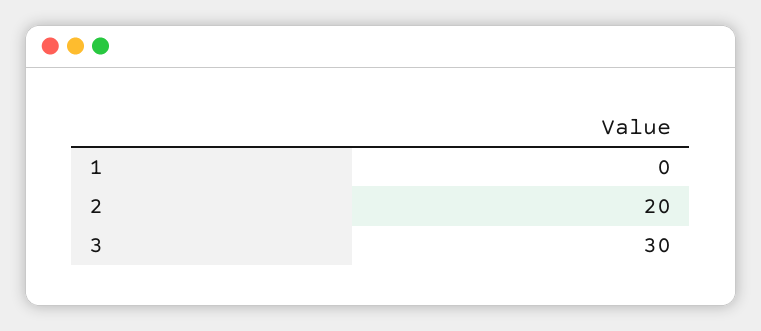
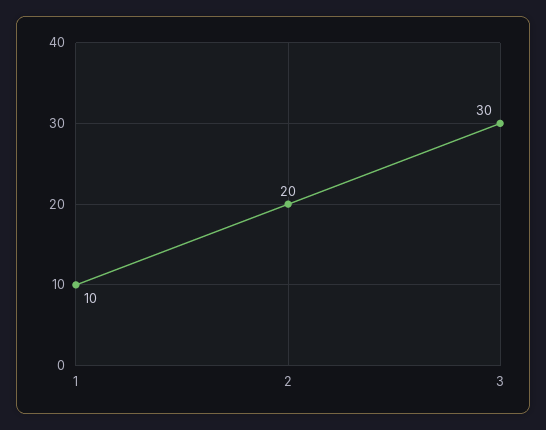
  {
-   "1": 0,
+   "1": 10,
    "2": 20,
    "3": 30
  }

